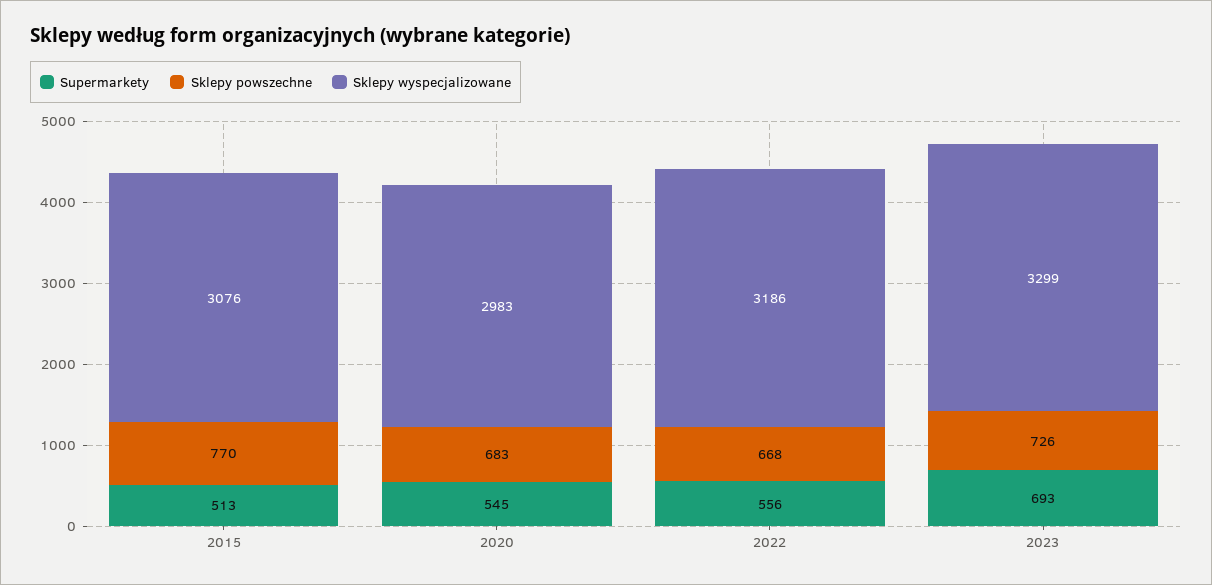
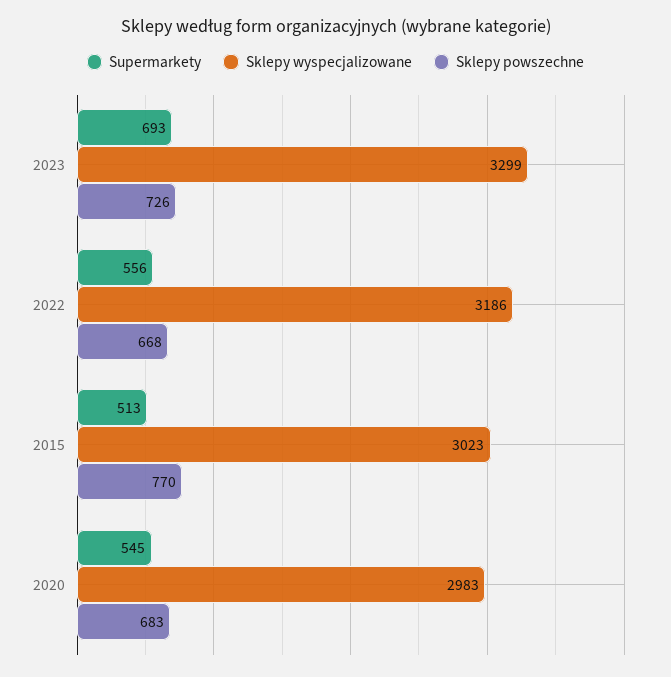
  {
    "Supermarkety": {
      "2015": 513,
      "2020": 545,
      "2022": 556,
      "2023": 693
    },
    "Sklepy powszechne": {
      "2015": 770,
      "2020": 683,
      "2022": 668,
      "2023": 726
    },
    "Sklepy wyspecjalizowane": {
-     "2015": 3076,
+     "2015": 3023,
      "2020": 2983,
      "2022": 3186,
      "2023": 3299
    }
  }

